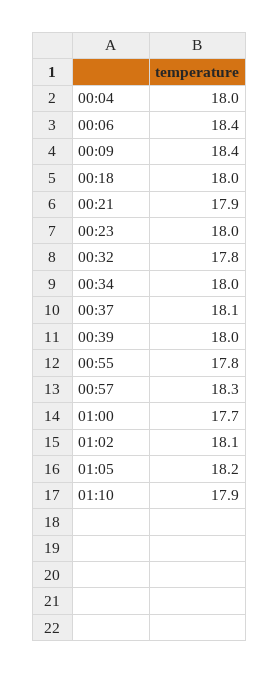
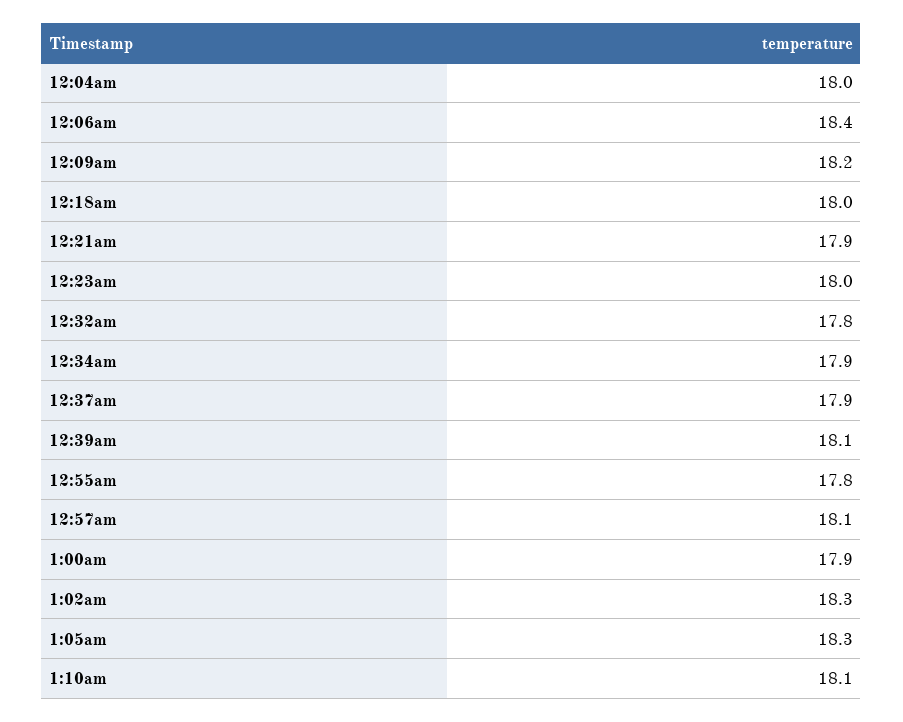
  {
    "00:04": 18,
    "00:06": 18.4,
-   "00:09": 18.4,
+   "00:09": 18.2,
    "00:18": 18,
    "00:21": 17.9,
    "00:23": 18,
    "00:32": 17.8,
-   "00:34": 18,
+   "00:34": 17.9,
-   "00:37": 18.1,
+   "00:37": 17.9,
-   "00:39": 18,
+   "00:39": 18.1,
    "00:55": 17.8,
-   "00:57": 18.3,
+   "00:57": 18.1,
-   "01:00": 17.7,
+   "01:00": 17.9,
-   "01:02": 18.1,
+   "01:02": 18.3,
-   "01:05": 18.2,
+   "01:05": 18.3,
-   "01:10": 17.9
+   "01:10": 18.1
  }

